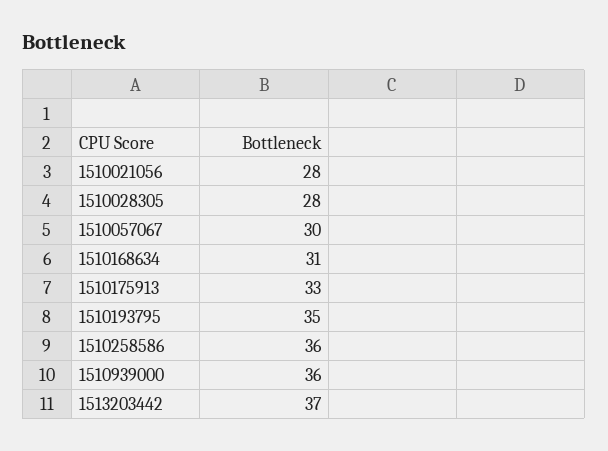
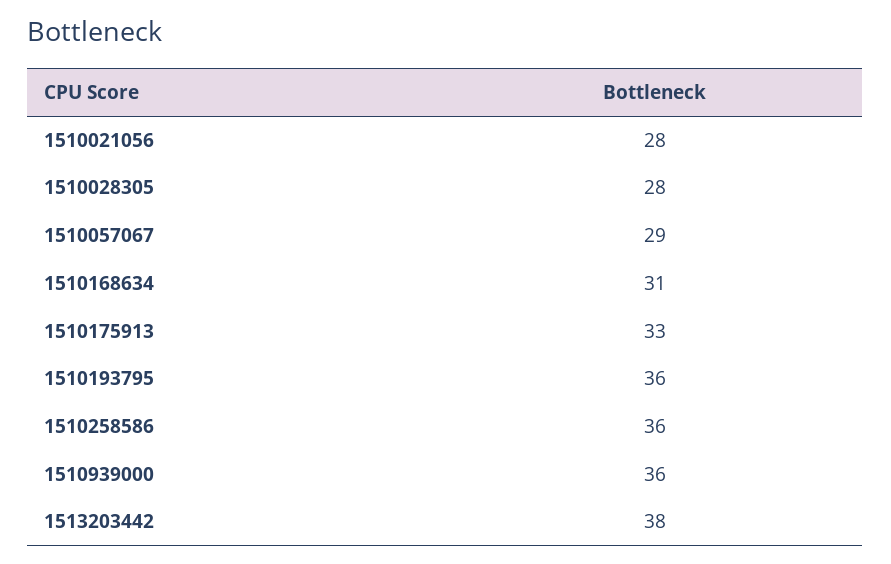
  {
    "1510021056": 28,
    "1510028305": 28,
-   "1510057067": 30,
+   "1510057067": 29,
    "1510168634": 31,
    "1510175913": 33,
-   "1510193795": 35,
+   "1510193795": 36,
    "1510258586": 36,
    "1510939000": 36,
-   "1513203442": 37
+   "1513203442": 38
  }

